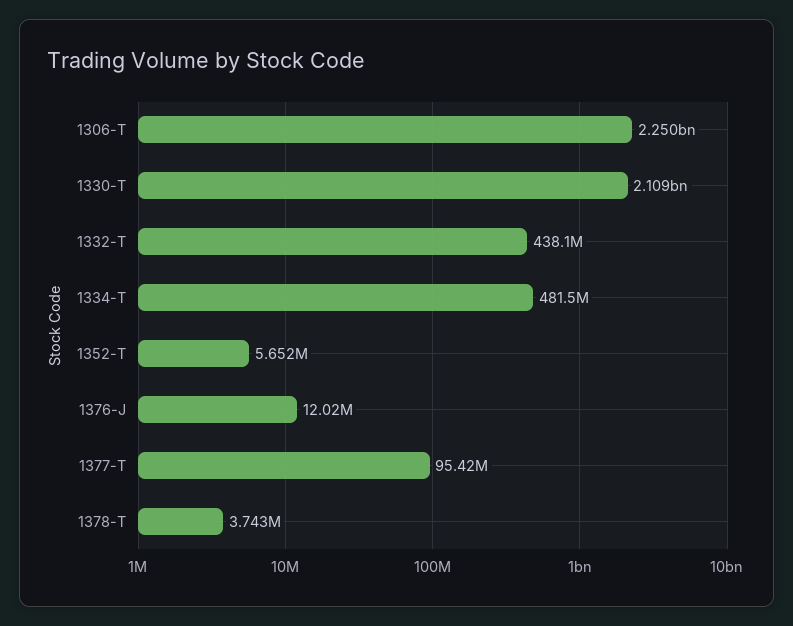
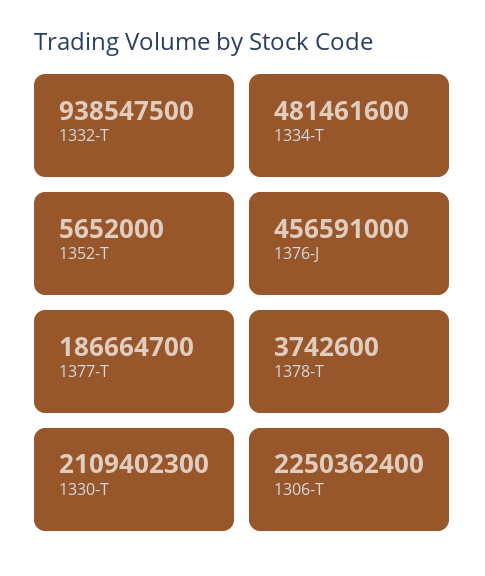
  {
    "1306-T": 2250362400,
    "1330-T": 2109402300,
-   "1332-T": 438100000,
+   "1332-T": 938547500,
    "1334-T": 481461600,
    "1352-T": 5652000,
-   "1376-J": 12020000,
+   "1376-J": 456591000,
-   "1377-T": 95420000,
+   "1377-T": 186664700,
    "1378-T": 3742600
  }

